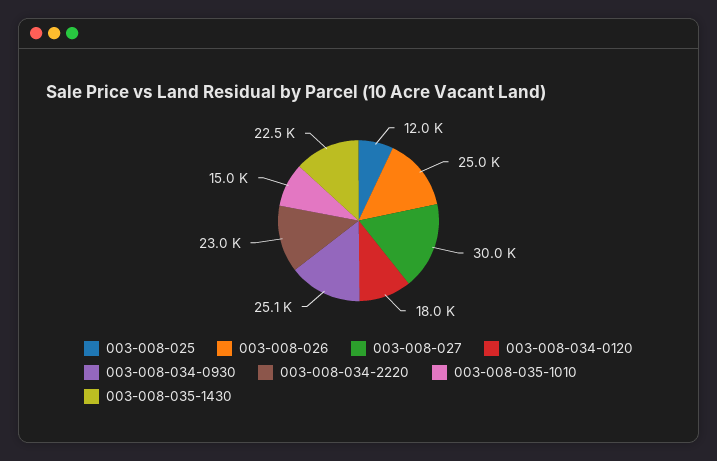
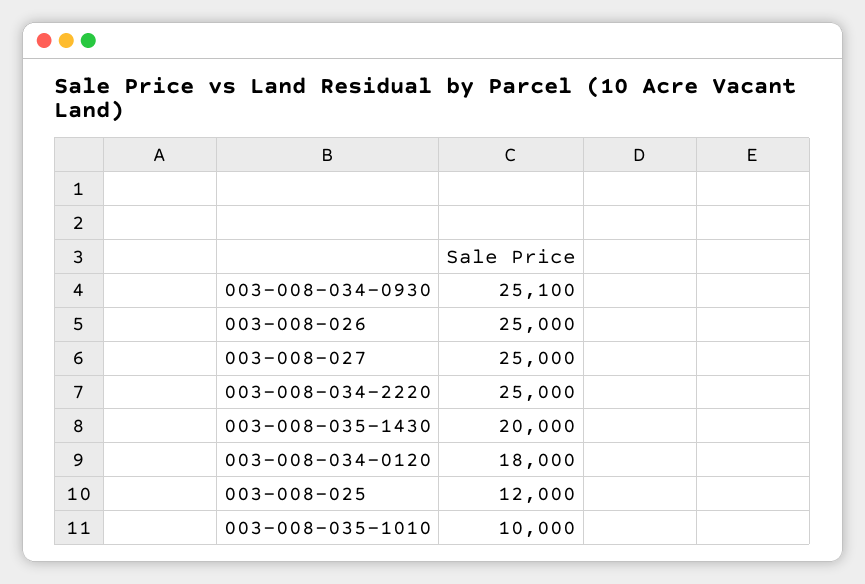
  {
    "003-008-025": 12000,
    "003-008-026": 25000,
-   "003-008-027": 30000,
+   "003-008-027": 25000,
    "003-008-034-0120": 18000,
    "003-008-034-0930": 25100,
-   "003-008-034-2220": 23000,
+   "003-008-034-2220": 25000,
-   "003-008-035-1010": 15000,
+   "003-008-035-1010": 10000,
-   "003-008-035-1430": 22500
+   "003-008-035-1430": 20000
  }

